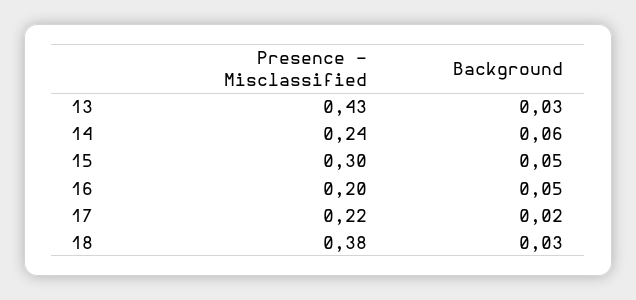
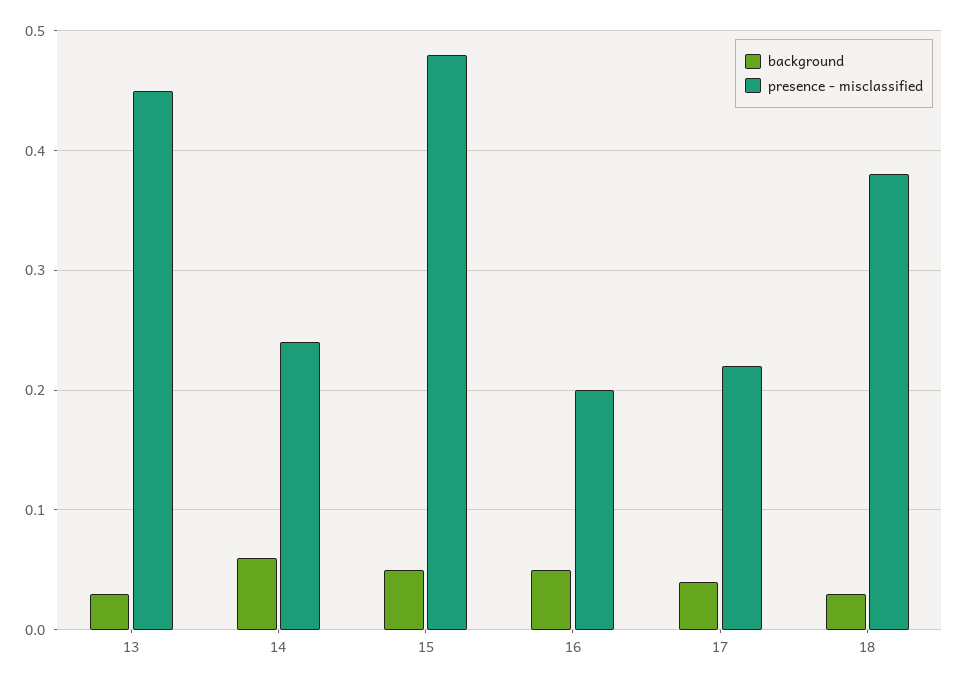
  {
    "Presence - Misclassified": {
-     "13": 0.43,
+     "13": 0.45,
      "14": 0.24,
-     "15": 0.3,
+     "15": 0.48,
      "16": 0.2,
      "17": 0.22,
      "18": 0.38
    },
    "Background": {
      "13": 0.03,
      "14": 0.06,
      "15": 0.05,
      "16": 0.05,
-     "17": 0.02,
+     "17": 0.04,
      "18": 0.03
    }
  }

